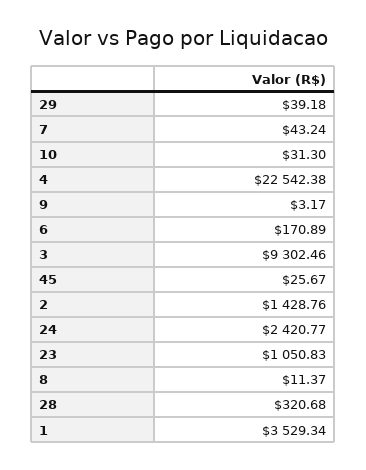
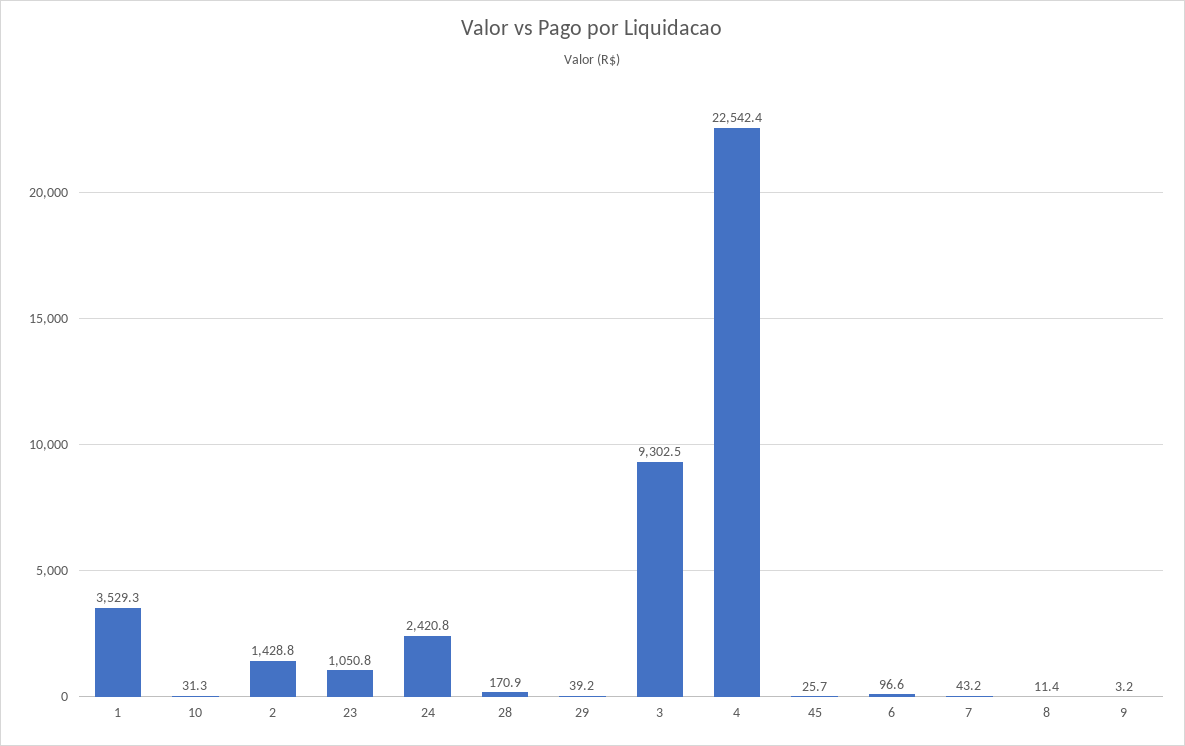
  {
    "29": 39.18,
    "7": 43.24,
    "10": 31.3,
    "4": 22542.38,
    "9": 3.17,
-   "6": 170.89,
+   "6": 96.6,
    "3": 9302.46,
    "45": 25.67,
    "2": 1428.76,
    "24": 2420.77,
    "23": 1050.83,
    "8": 11.37,
-   "28": 320.68,
+   "28": 170.9,
    "1": 3529.34
  }

